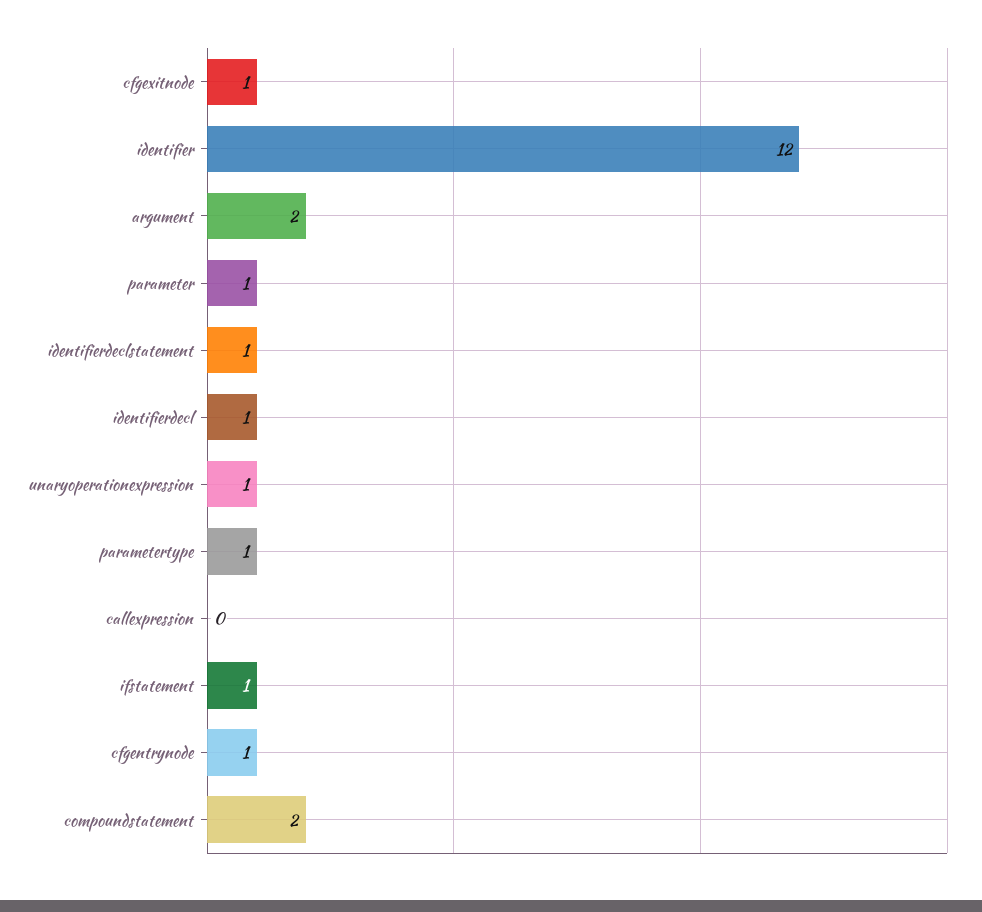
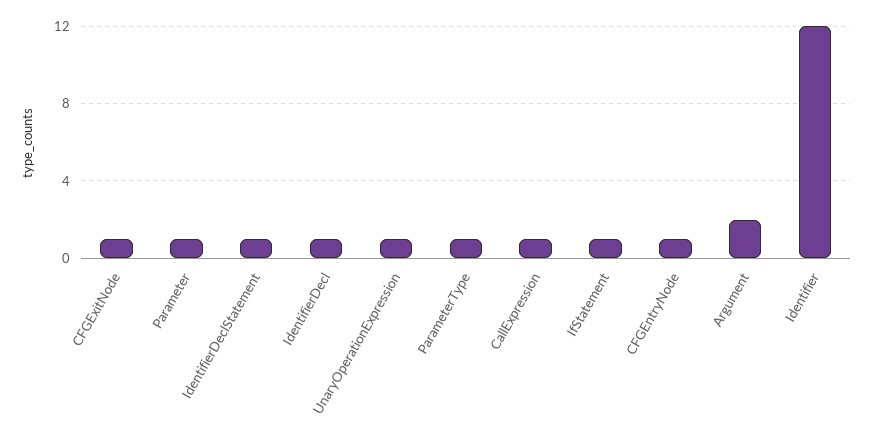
  {
    "cfgexitnode": 1,
    "identifier": 12,
    "argument": 2,
    "parameter": 1,
    "identifierdeclstatement": 1,
    "identifierdecl": 1,
    "unaryoperationexpression": 1,
    "parametertype": 1,
-   "callexpression": 0,
+   "callexpression": 1,
    "ifstatement": 1,
-   "cfgentrynode": 1,
+   "cfgentrynode": 1
-   "compoundstatement": 2
  }

